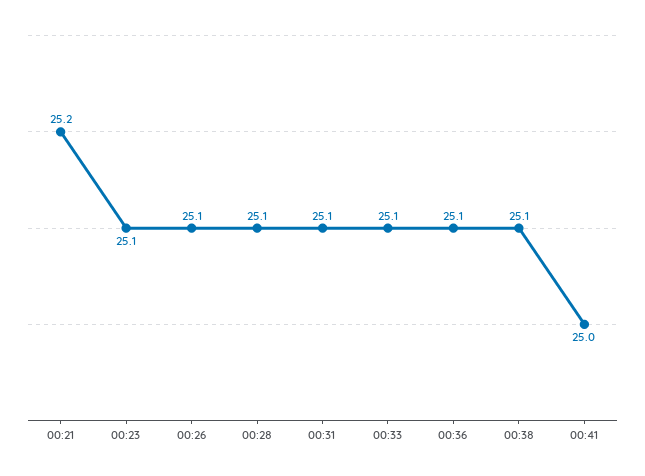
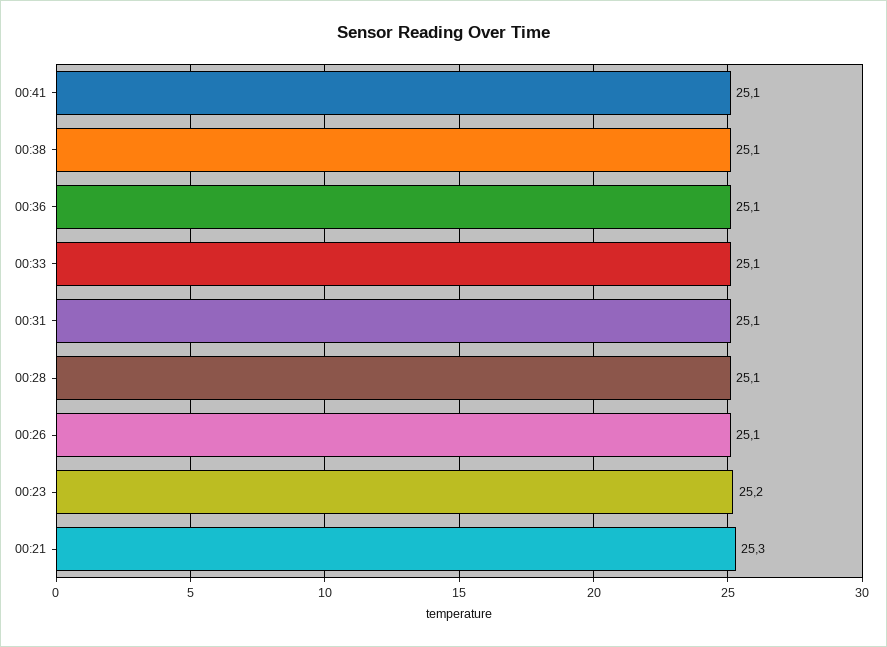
  {
-   "00:21": 25.2,
+   "00:21": 25.3,
-   "00:23": 25.1,
+   "00:23": 25.2,
    "00:26": 25.1,
    "00:28": 25.1,
    "00:31": 25.1,
    "00:33": 25.1,
    "00:36": 25.1,
    "00:38": 25.1,
-   "00:41": 25
+   "00:41": 25.1
  }

